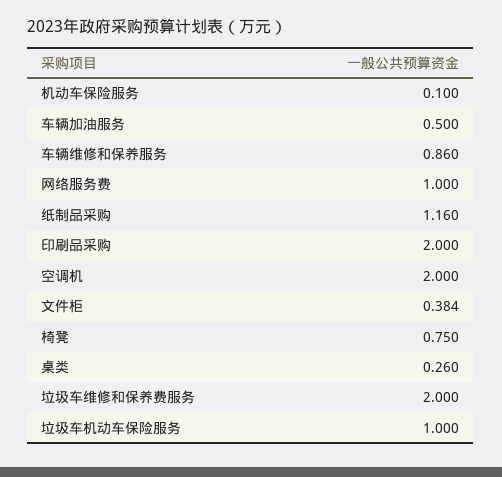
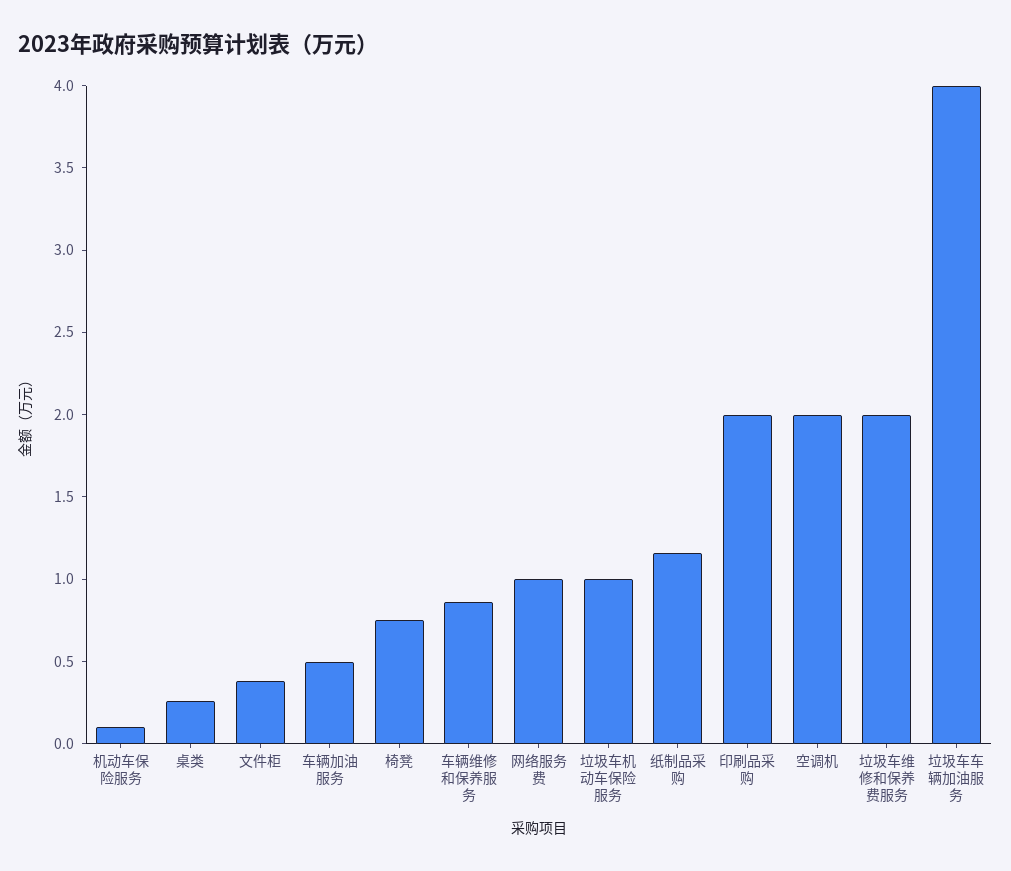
  {
    "机动车保险服务": 0.1,
    "车辆加油服务": 0.5,
    "车辆维修和保养服务": 0.86,
    "网络服务费": 1,
    "纸制品采购": 1.16,
    "印刷品采购": 2,
    "空调机": 2,
    "文件柜": 0.384,
    "椅凳": 0.75,
    "桌类": 0.26,
    "垃圾车维修和保养费服务": 2,
-   "垃圾车机动车保险服务": 1
+   "垃圾车机动车保险服务": 1,
+   "垃圾车车辆加油服务": 4
  }

